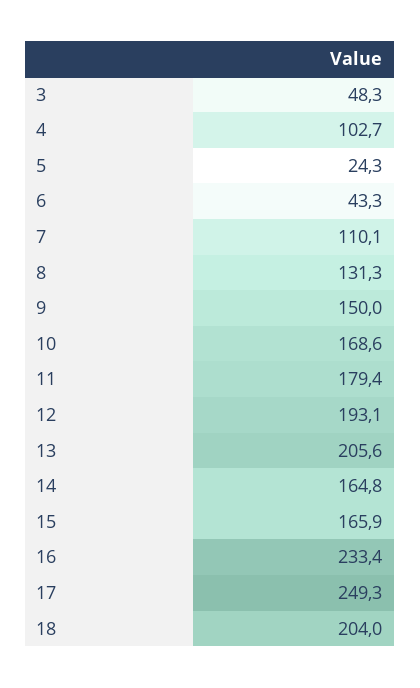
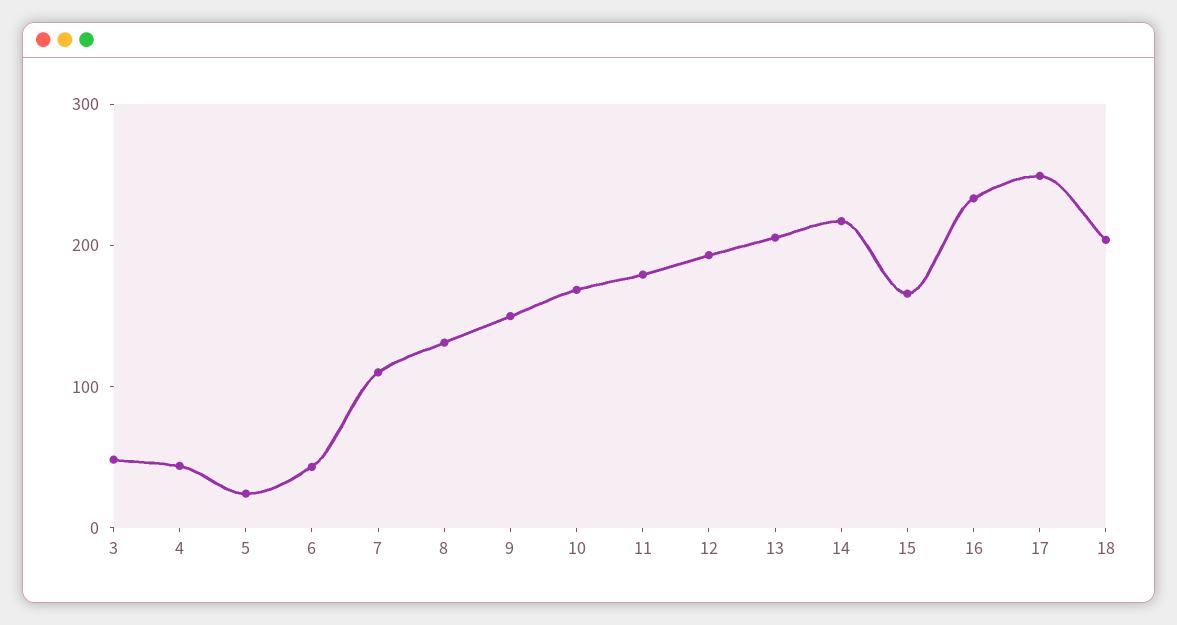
  {
    "3": 48.3,
-   "4": 102.7,
+   "4": 40,
    "5": 24.3,
    "6": 43.3,
    "7": 110.1,
    "8": 131.3,
    "9": 150,
    "10": 168.6,
    "11": 179.4,
    "12": 193.1,
    "13": 205.6,
-   "14": 164.8,
+   "14": 220,
    "15": 165.9,
    "16": 233.4,
    "17": 249.3,
    "18": 204
  }

